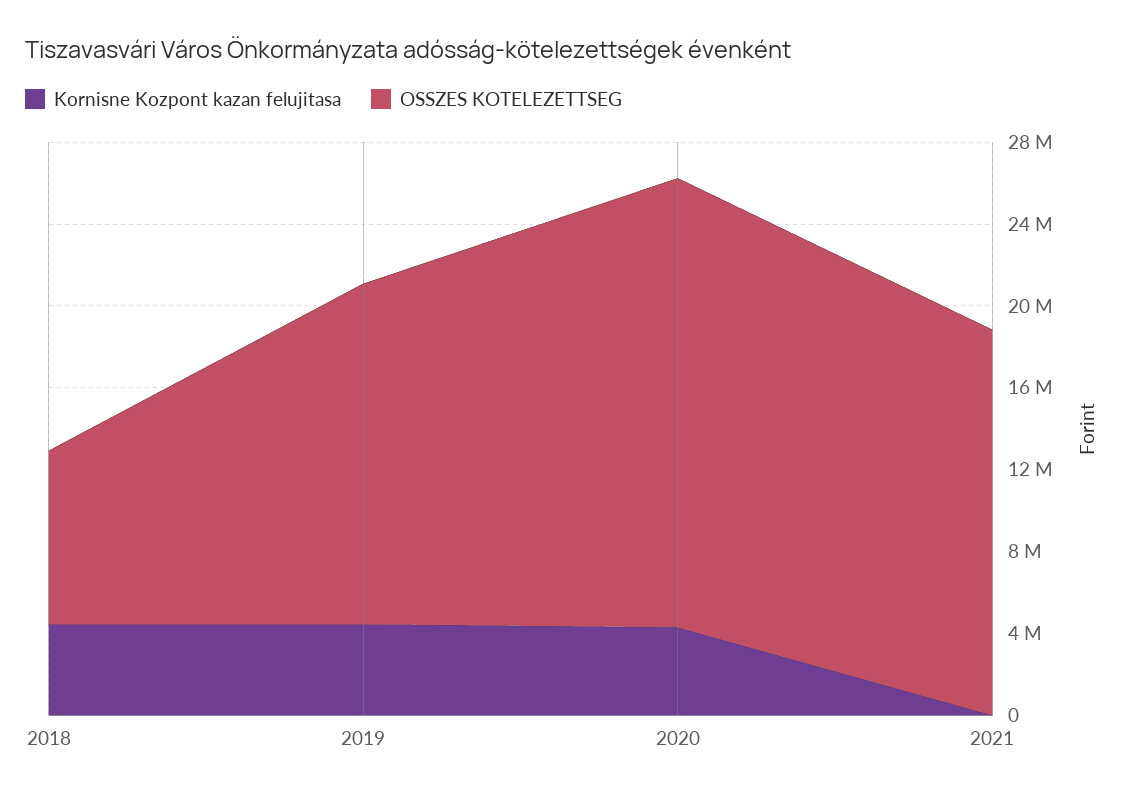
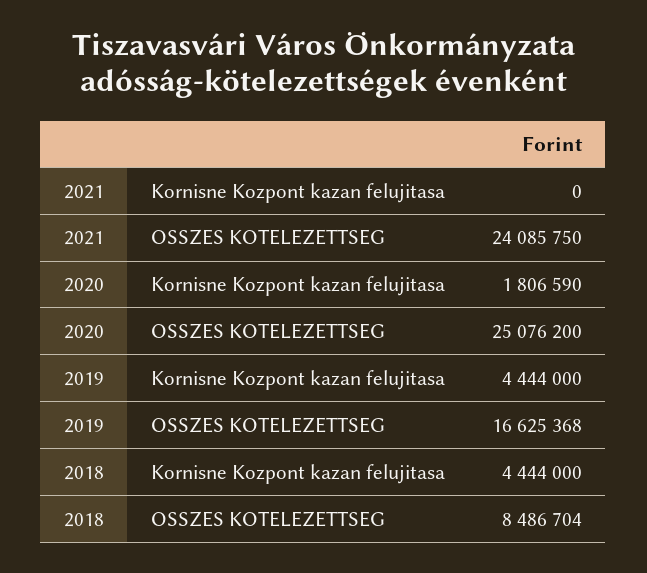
  {
    "Kornisne Kozpont kazan felujitasa": {
      "2018": 4444000,
      "2019": 4444000,
-     "2020": 4000000,
+     "2020": 1806590,
      "2021": 0
    },
    "OSSZES KOTELEZETTSEG": {
      "2018": 8486704,
      "2019": 16625368,
-     "2020": 22000000,
+     "2020": 25076200,
-     "2021": 19000000
+     "2021": 24085750
    }
  }

